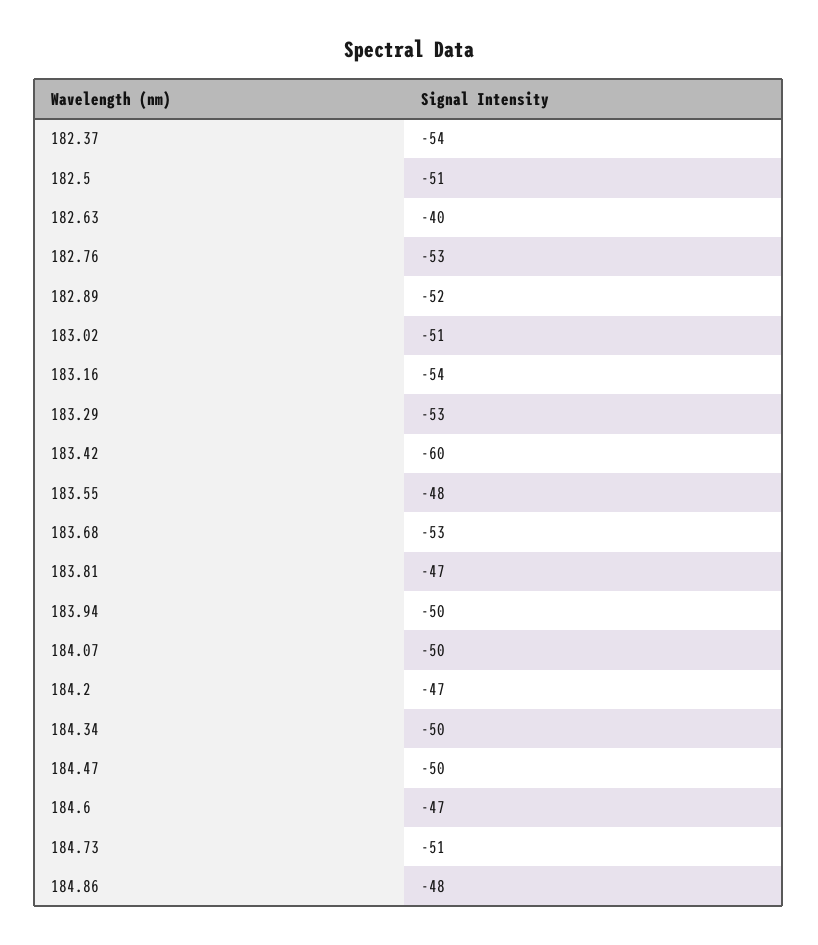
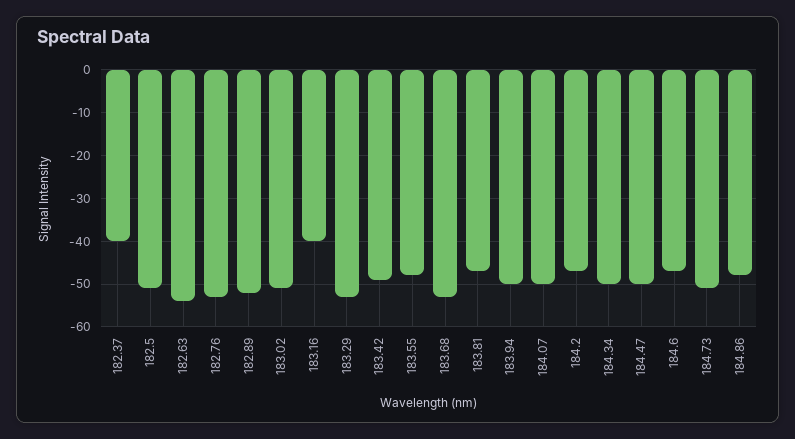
  {
-   "182.37": -54,
+   "182.37": -40,
    "182.5": -51,
-   "182.63": -40,
+   "182.63": -55,
    "182.76": -53,
    "182.89": -52,
    "183.02": -51,
-   "183.16": -54,
+   "183.16": -40,
    "183.29": -53,
-   "183.42": -60,
+   "183.42": -50,
    "183.55": -48,
    "183.68": -53,
    "183.81": -47,
    "183.94": -50,
    "184.07": -50,
    "184.2": -47,
    "184.34": -50,
    "184.47": -50,
    "184.6": -47,
    "184.73": -51,
    "184.86": -48
  }

